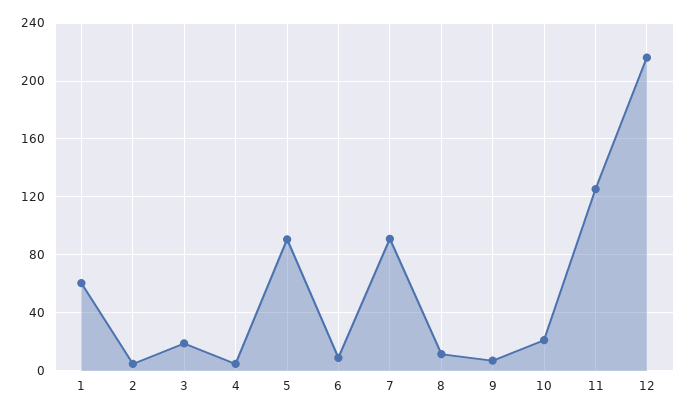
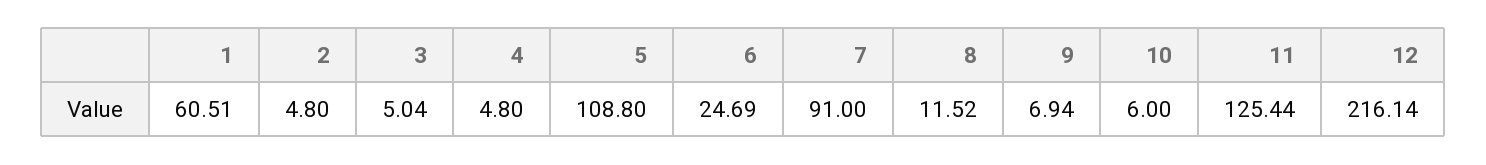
  {
    "1": 60.51,
    "2": 4.8,
-   "3": 20,
+   "3": 5.04,
    "4": 4.8,
-   "5": 90,
+   "5": 108.8,
-   "6": 10,
+   "6": 24.69,
    "7": 91,
    "8": 11.52,
    "9": 6.94,
-   "10": 20,
+   "10": 6,
    "11": 125.44,
    "12": 216.14
  }

